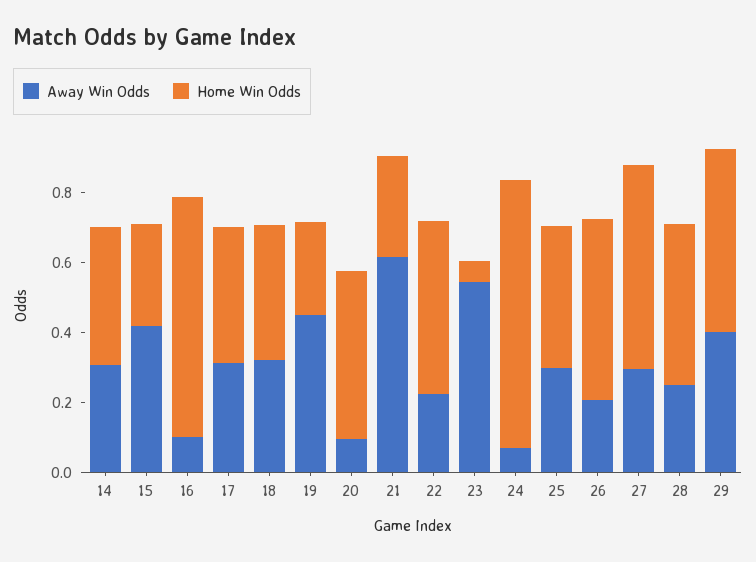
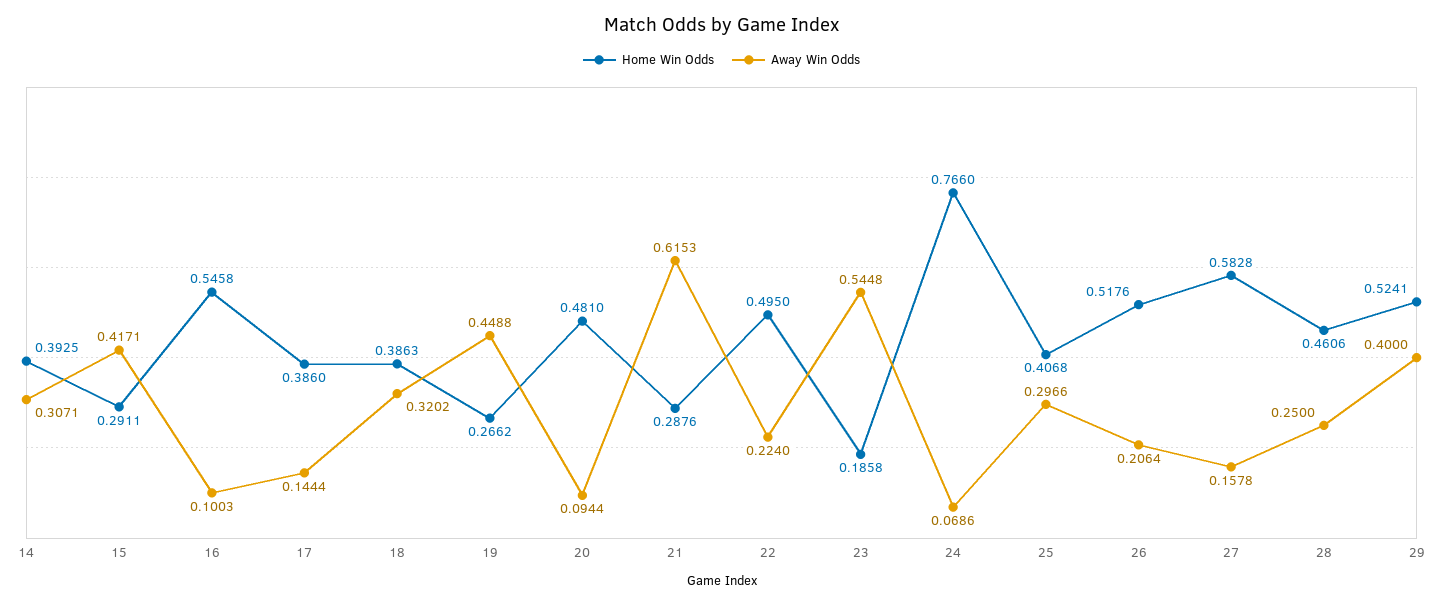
  {
    "Away Win Odds": {
      "14": 0.3071,
      "15": 0.4171,
      "16": 0.1003,
-     "17": 0.3,
+     "17": 0.1444,
      "18": 0.3202,
      "19": 0.4488,
      "20": 0.0944,
      "21": 0.6153,
      "22": 0.224,
      "23": 0.5448,
      "24": 0.0686,
      "25": 0.2966,
      "26": 0.2064,
-     "27": 0.3,
+     "27": 0.1578,
      "28": 0.25,
      "29": 0.4
    },
    "Home Win Odds": {
      "14": 0.3925,
      "15": 0.2911,
-     "16": 0.7,
+     "16": 0.5458,
      "17": 0.386,
      "18": 0.3863,
      "19": 0.2662,
      "20": 0.481,
      "21": 0.2876,
      "22": 0.495,
-     "23": 0.05,
+     "23": 0.1858,
      "24": 0.766,
      "25": 0.4068,
      "26": 0.5176,
      "27": 0.5828,
      "28": 0.4606,
      "29": 0.5241
    }
  }

